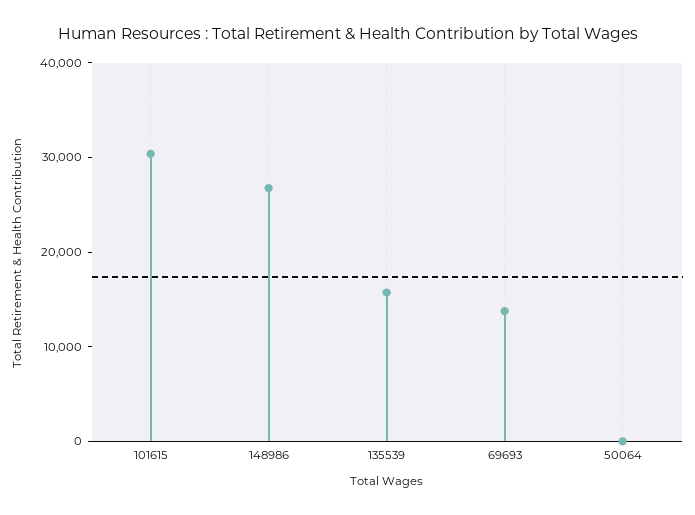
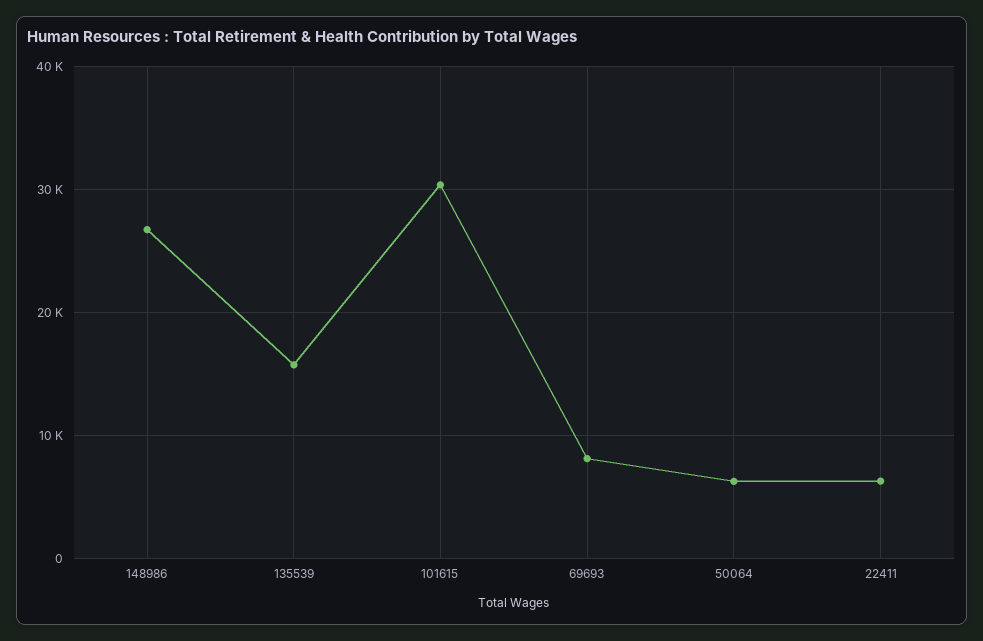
  {
    "101615": 30000,
    "148986": 27000,
    "135539": 16000,
-   "69693": 14000,
+   "69693": 8000,
-   "50064": 0
+   "50064": 6000,
+   "22411": 6000
  }

